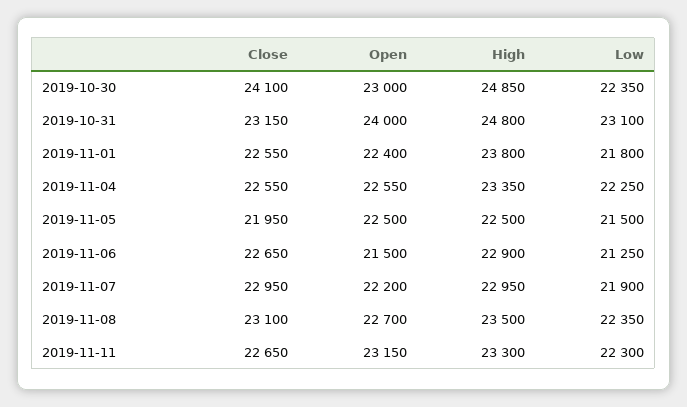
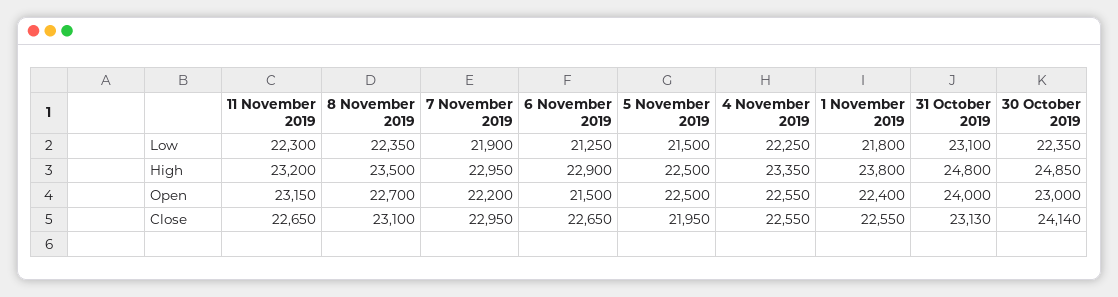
  {
    "Close": {
-     "2019-10-30": 24100,
+     "2019-10-30": 24140,
-     "2019-10-31": 23150,
+     "2019-10-31": 23130,
      "2019-11-01": 22550,
      "2019-11-04": 22550,
      "2019-11-05": 21950,
      "2019-11-06": 22650,
      "2019-11-07": 22950,
      "2019-11-08": 23100,
      "2019-11-11": 22650
    },
    "Open": {
      "2019-10-30": 23000,
      "2019-10-31": 24000,
      "2019-11-01": 22400,
      "2019-11-04": 22550,
      "2019-11-05": 22500,
      "2019-11-06": 21500,
      "2019-11-07": 22200,
      "2019-11-08": 22700,
      "2019-11-11": 23150
    },
    "High": {
      "2019-10-30": 24850,
      "2019-10-31": 24800,
      "2019-11-01": 23800,
      "2019-11-04": 23350,
      "2019-11-05": 22500,
      "2019-11-06": 22900,
      "2019-11-07": 22950,
      "2019-11-08": 23500,
-     "2019-11-11": 23300
+     "2019-11-11": 23200
    },
    "Low": {
      "2019-10-30": 22350,
      "2019-10-31": 23100,
      "2019-11-01": 21800,
      "2019-11-04": 22250,
      "2019-11-05": 21500,
      "2019-11-06": 21250,
      "2019-11-07": 21900,
      "2019-11-08": 22350,
      "2019-11-11": 22300
    }
  }

